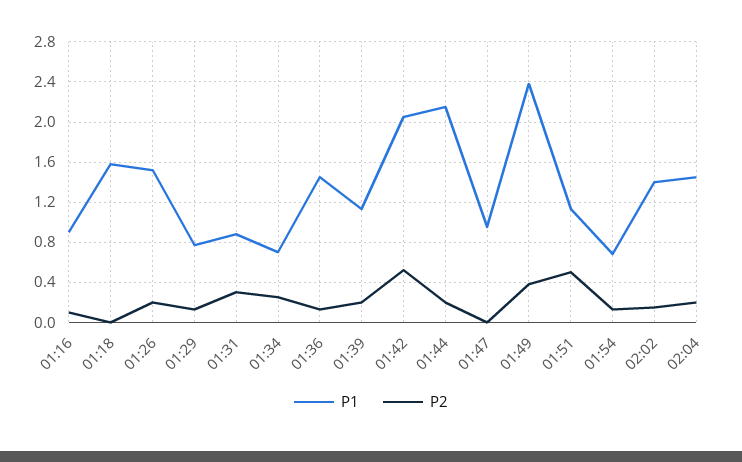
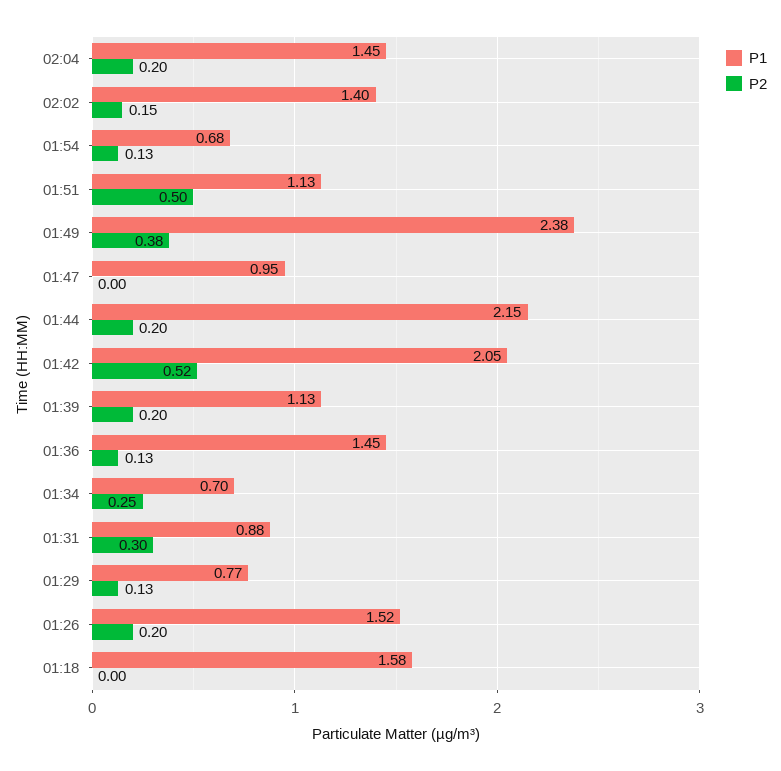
  {
    "P1": {
-     "01:16": 0.9,
      "01:18": 1.58,
      "01:26": 1.52,
      "01:29": 0.77,
      "01:31": 0.88,
      "01:34": 0.7,
      "01:36": 1.45,
      "01:39": 1.13,
      "01:42": 2.05,
      "01:44": 2.15,
      "01:47": 0.95,
      "01:49": 2.38,
      "01:51": 1.13,
      "01:54": 0.68,
      "02:02": 1.4,
      "02:04": 1.45
    },
    "P2": {
-     "01:16": 0.1,
      "01:18": 0,
      "01:26": 0.2,
      "01:29": 0.13,
      "01:31": 0.3,
      "01:34": 0.25,
      "01:36": 0.13,
      "01:39": 0.2,
      "01:42": 0.52,
      "01:44": 0.2,
      "01:47": 0,
      "01:49": 0.38,
      "01:51": 0.5,
      "01:54": 0.13,
      "02:02": 0.15,
      "02:04": 0.2
    }
  }

